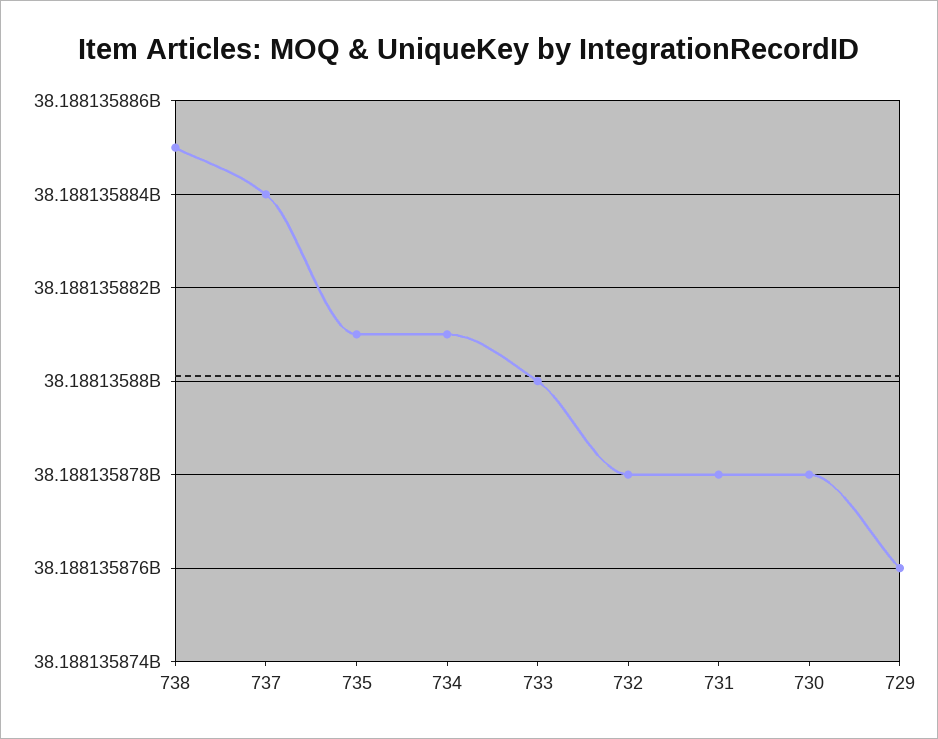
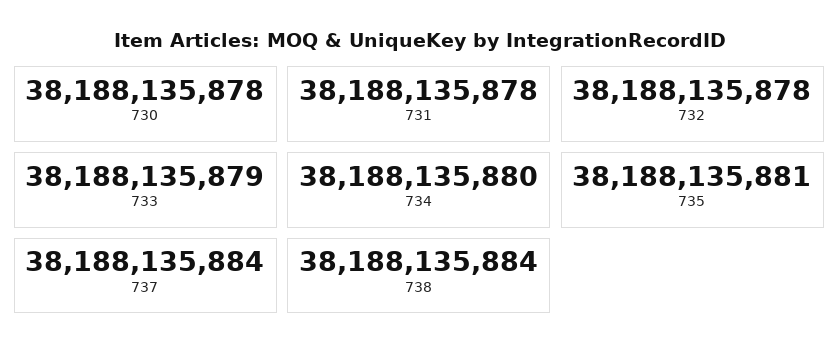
  {
-   "738": 38188135885,
+   "738": 38188135884,
    "737": 38188135884,
    "735": 38188135881,
-   "734": 38188135881,
+   "734": 38188135880,
-   "733": 38188135880,
+   "733": 38188135879,
    "732": 38188135878,
    "731": 38188135878,
-   "730": 38188135878,
+   "730": 38188135878
-   "729": 38188135876
  }

